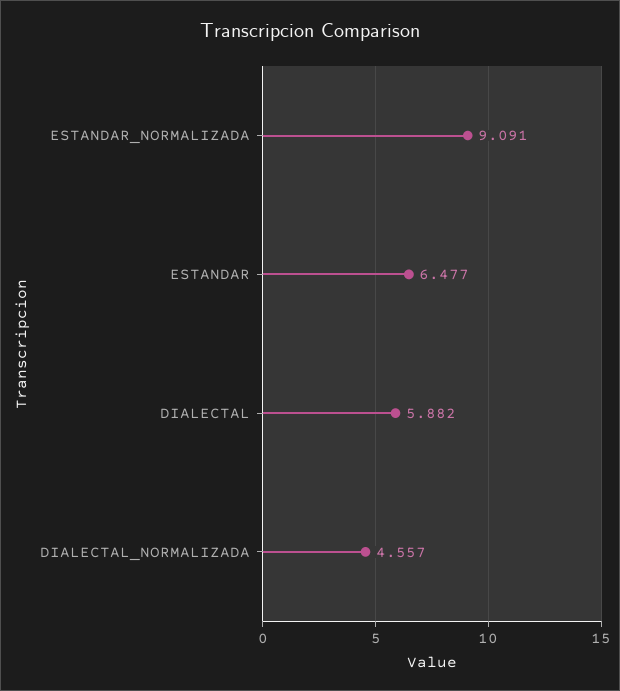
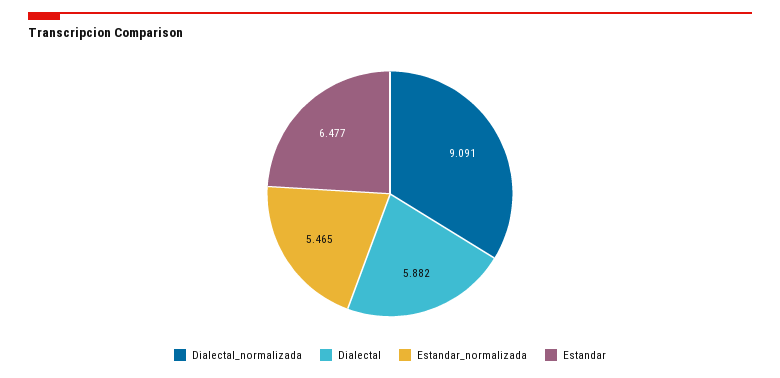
  {
-   "ESTANDAR_NORMALIZADA": 9.091,
+   "ESTANDAR_NORMALIZADA": 5.465,
    "ESTANDAR": 6.477,
    "DIALECTAL": 5.882,
-   "DIALECTAL_NORMALIZADA": 4.557
+   "DIALECTAL_NORMALIZADA": 9.091
  }

